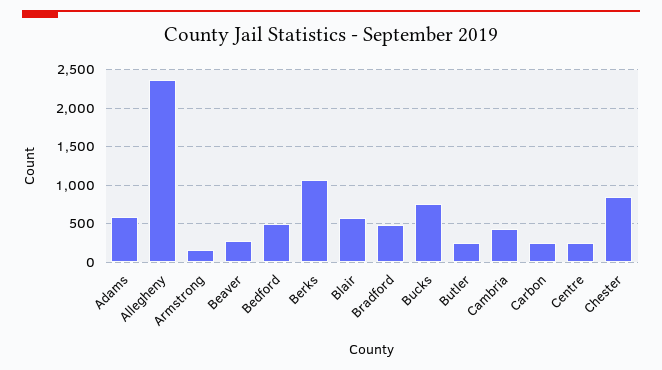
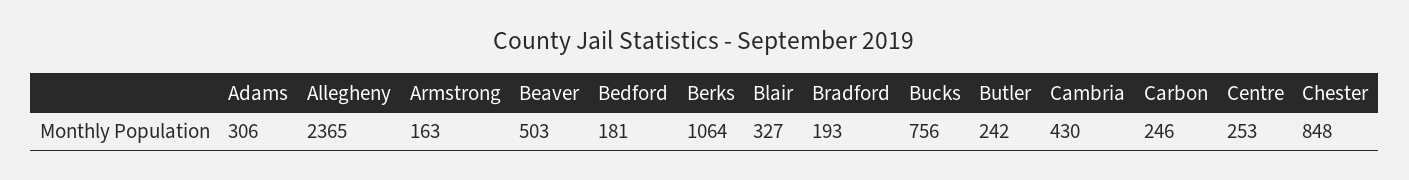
  {
-   "Adams": 600,
+   "Adams": 306,
    "Allegheny": 2365,
    "Armstrong": 163,
-   "Beaver": 300,
+   "Beaver": 503,
-   "Bedford": 500,
+   "Bedford": 181,
    "Berks": 1064,
-   "Blair": 600,
+   "Blair": 327,
-   "Bradford": 500,
+   "Bradford": 193,
    "Bucks": 756,
    "Butler": 242,
    "Cambria": 430,
    "Carbon": 246,
    "Centre": 253,
    "Chester": 848
  }

